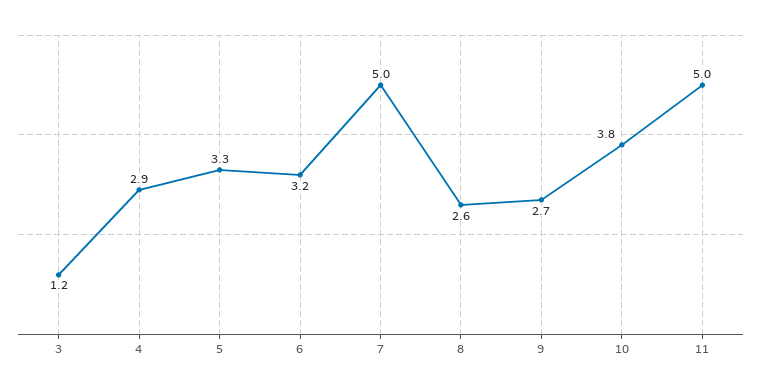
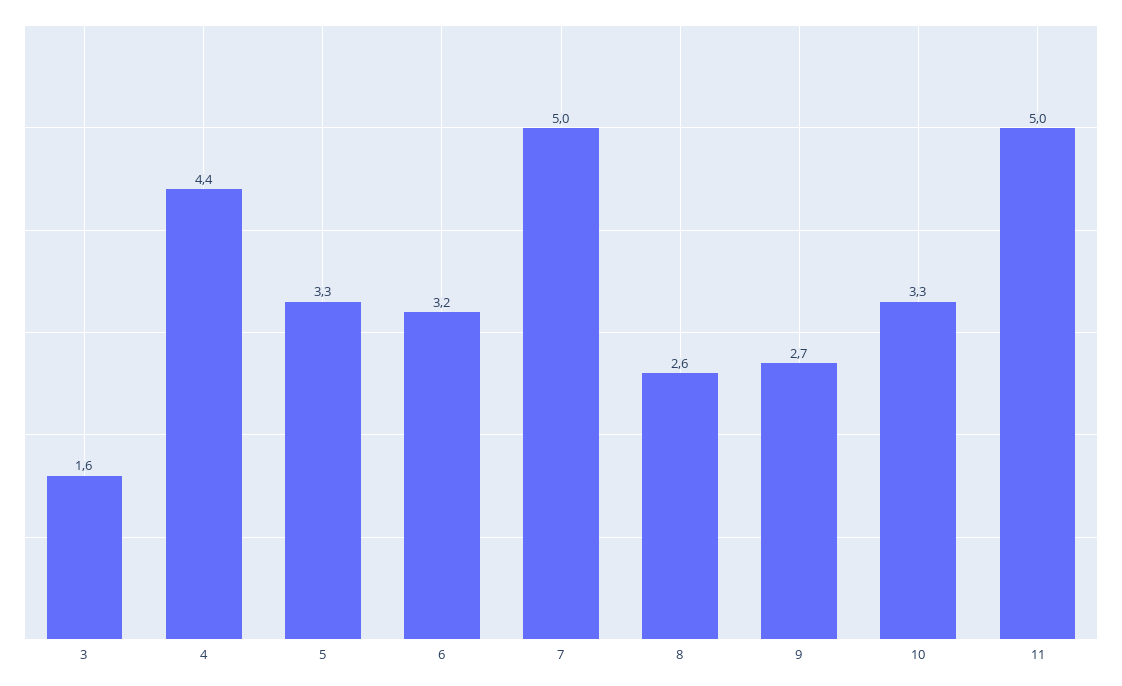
  {
-   "3": 1.2,
+   "3": 1.6,
-   "4": 2.9,
+   "4": 4.4,
    "5": 3.3,
    "6": 3.2,
    "7": 5,
    "8": 2.6,
    "9": 2.7,
-   "10": 3.8,
+   "10": 3.3,
    "11": 5
  }

